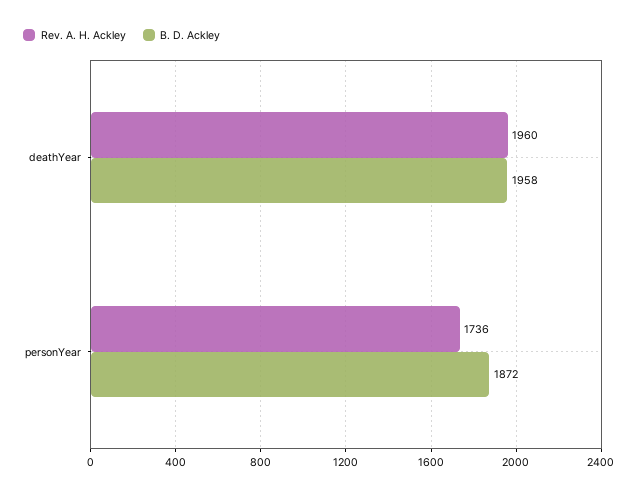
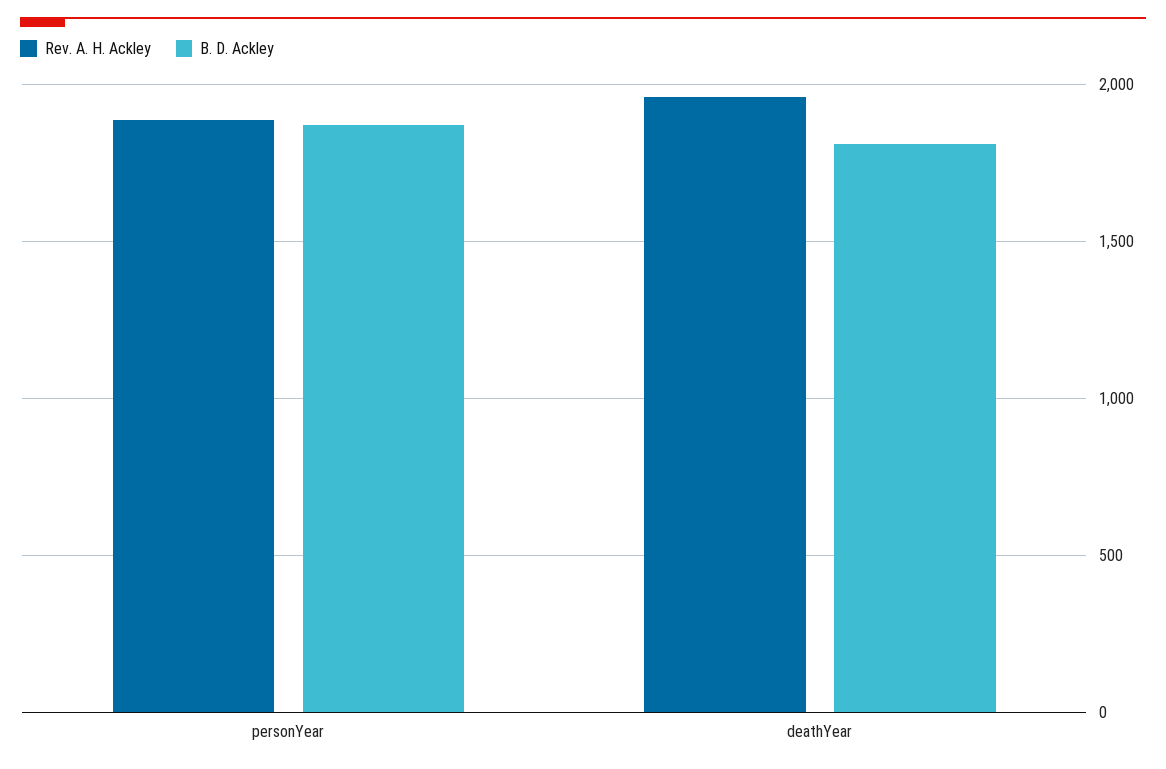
  {
    "Rev. A. H. Ackley": {
      "deathYear": 1960,
-     "personYear": 1736
+     "personYear": 1900
    },
    "B. D. Ackley": {
-     "deathYear": 1958,
+     "deathYear": 1800,
      "personYear": 1872
    }
  }

